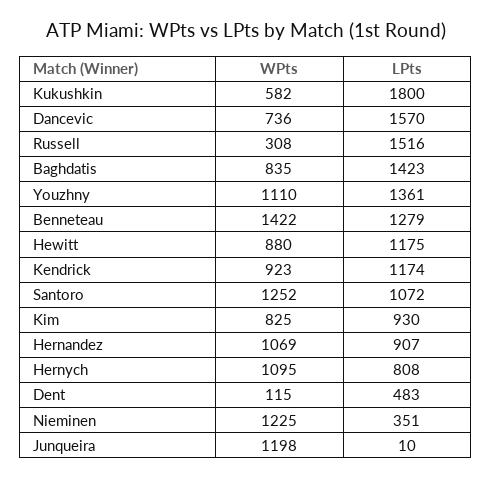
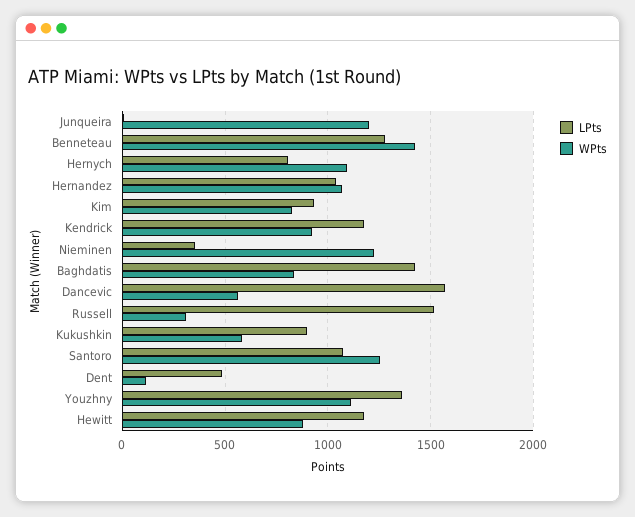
  {
    "WPts": {
      "Kukushkin": 582,
-     "Dancevic": 736,
+     "Dancevic": 550,
      "Russell": 308,
      "Baghdatis": 835,
      "Youzhny": 1110,
      "Benneteau": 1422,
      "Hewitt": 880,
      "Kendrick": 923,
      "Santoro": 1252,
      "Kim": 825,
      "Hernandez": 1069,
      "Hernych": 1095,
      "Dent": 115,
      "Nieminen": 1225,
      "Junqueira": 1198
    },
    "LPts": {
-     "Kukushkin": 1800,
+     "Kukushkin": 900,
      "Dancevic": 1570,
      "Russell": 1516,
      "Baghdatis": 1423,
      "Youzhny": 1361,
      "Benneteau": 1279,
      "Hewitt": 1175,
      "Kendrick": 1174,
      "Santoro": 1072,
      "Kim": 930,
-     "Hernandez": 907,
+     "Hernandez": 1050,
      "Hernych": 808,
      "Dent": 483,
      "Nieminen": 351,
      "Junqueira": 10
    }
  }

